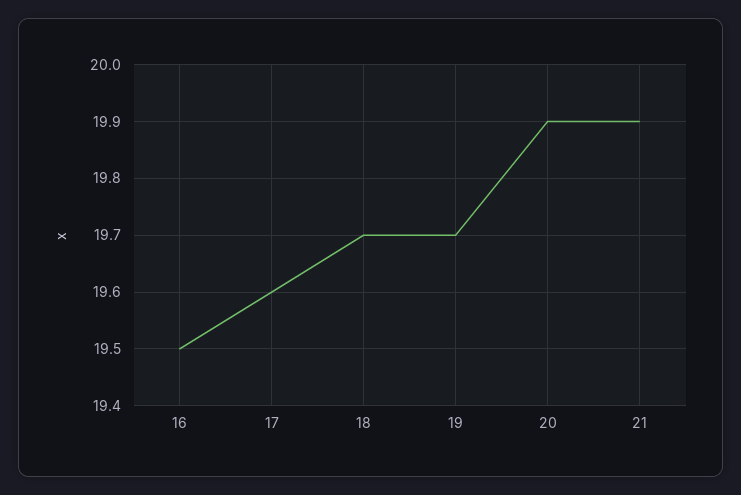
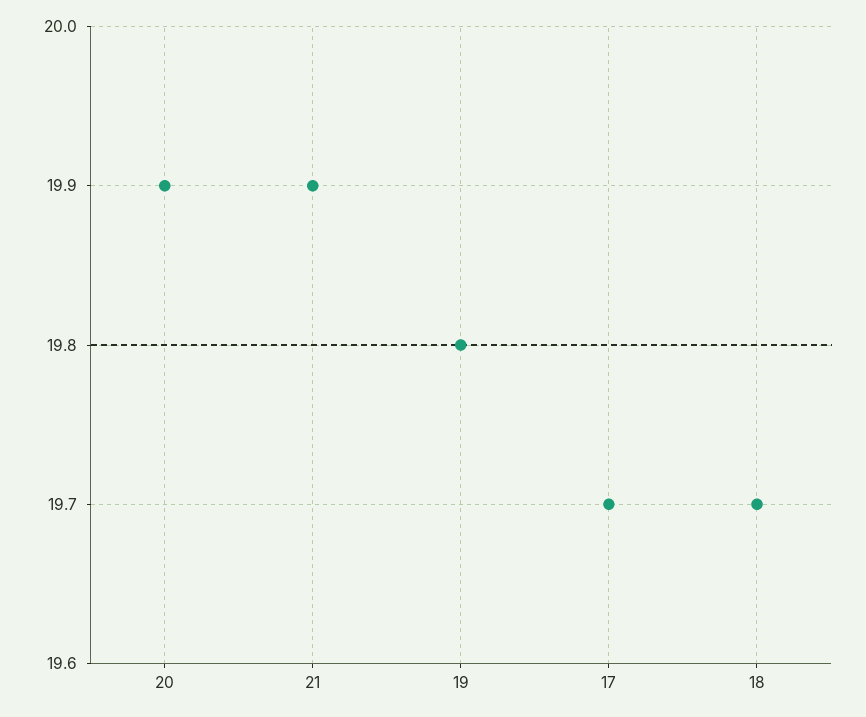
  {
-   "16": 19.5,
-   "17": 19.6,
+   "17": 19.7,
    "18": 19.7,
-   "19": 19.7,
+   "19": 19.8,
    "20": 19.9,
    "21": 19.9
  }

